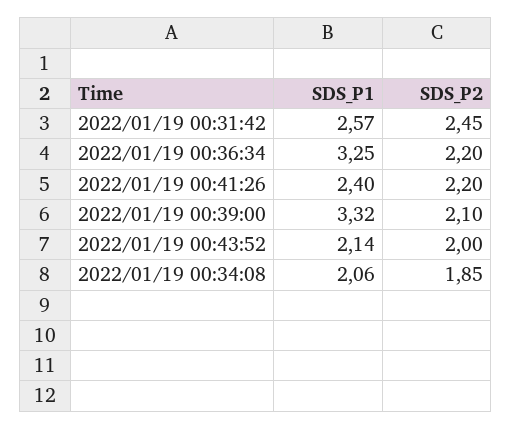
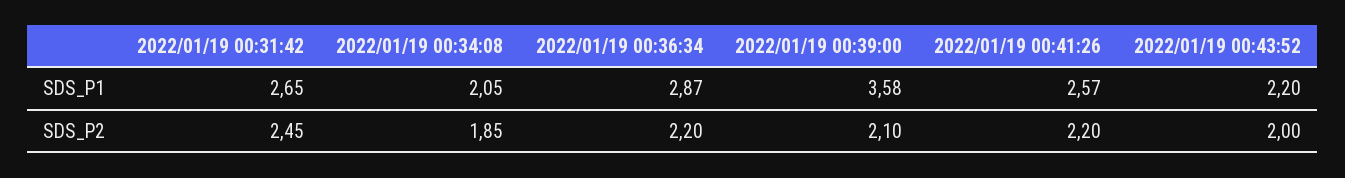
  {
    "SDS_P1": {
-     "2022/01/19 00:31:42": 2.57,
+     "2022/01/19 00:31:42": 2.65,
-     "2022/01/19 00:36:34": 3.25,
+     "2022/01/19 00:36:34": 2.87,
-     "2022/01/19 00:41:26": 2.4,
+     "2022/01/19 00:41:26": 2.57,
-     "2022/01/19 00:39:00": 3.32,
+     "2022/01/19 00:39:00": 3.58,
-     "2022/01/19 00:43:52": 2.14,
+     "2022/01/19 00:43:52": 2.2,
-     "2022/01/19 00:34:08": 2.06
+     "2022/01/19 00:34:08": 2.05
    },
    "SDS_P2": {
      "2022/01/19 00:31:42": 2.45,
      "2022/01/19 00:36:34": 2.2,
      "2022/01/19 00:41:26": 2.2,
      "2022/01/19 00:39:00": 2.1,
      "2022/01/19 00:43:52": 2,
      "2022/01/19 00:34:08": 1.85
    }
  }

